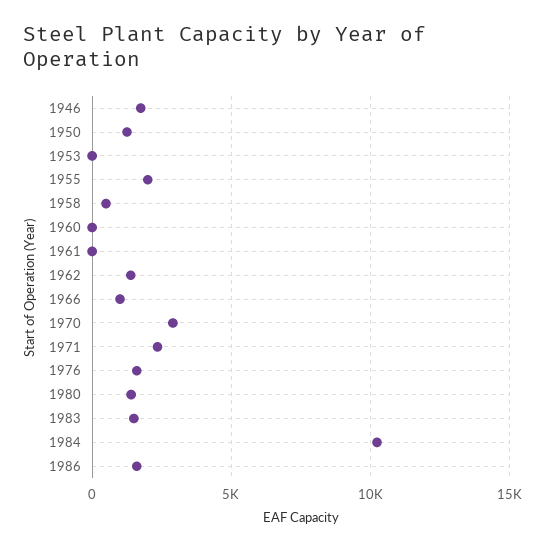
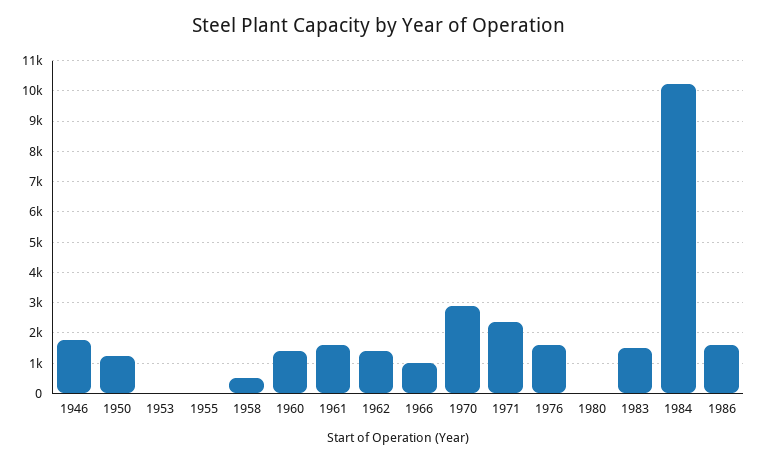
  {
    "1946": 1800,
    "1950": 1200,
    "1953": 0,
-   "1955": 2000,
+   "1955": 0,
    "1958": 600,
-   "1960": 0,
+   "1960": 1400,
-   "1961": 0,
+   "1961": 1600,
    "1962": 1400,
    "1966": 1000,
    "1970": 3000,
    "1971": 2400,
    "1976": 1600,
-   "1980": 1500,
+   "1980": 0,
    "1983": 1600,
    "1984": 10200,
    "1986": 1600
  }

